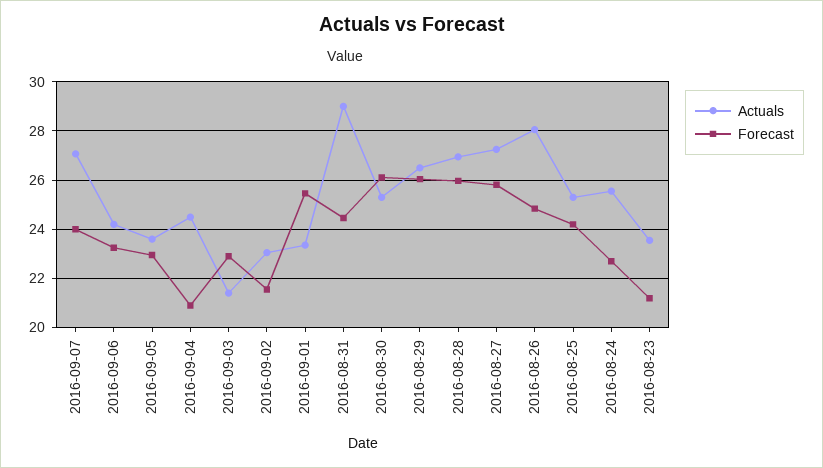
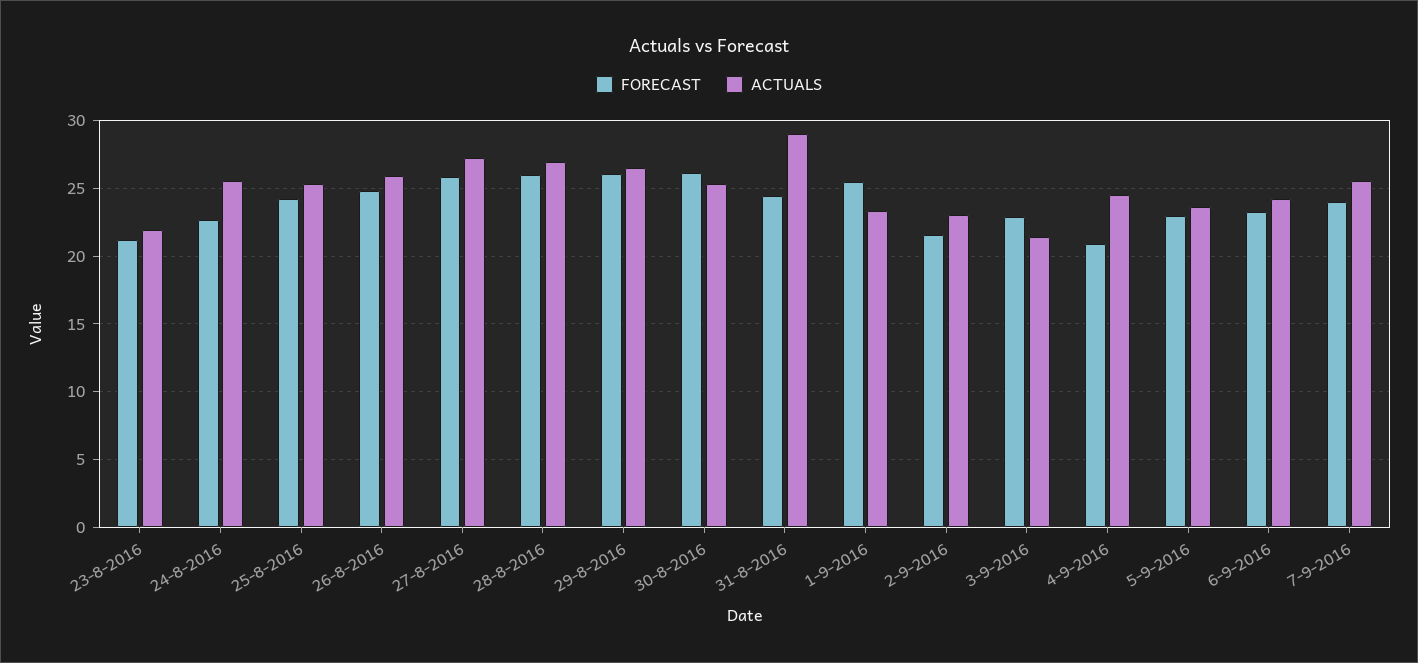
  {
    "Actuals": {
-     "2016-09-07": 27,
+     "2016-09-07": 25.5,
      "2016-09-06": 24.25,
      "2016-09-05": 23.5,
      "2016-09-04": 24.5,
      "2016-09-03": 21.5,
      "2016-09-02": 23,
      "2016-09-01": 23.25,
      "2016-08-31": 29,
      "2016-08-30": 25.25,
      "2016-08-29": 26.5,
      "2016-08-28": 27,
      "2016-08-27": 27.25,
-     "2016-08-26": 28,
+     "2016-08-26": 26,
      "2016-08-25": 25.25,
      "2016-08-24": 25.5,
-     "2016-08-23": 23.5
+     "2016-08-23": 22
    },
    "Forecast": {
      "2016-09-07": 24,
      "2016-09-06": 23.25,
      "2016-09-05": 23,
      "2016-09-04": 21,
      "2016-09-03": 23,
      "2016-09-02": 21.5,
      "2016-09-01": 25.5,
      "2016-08-31": 24.5,
      "2016-08-30": 26,
      "2016-08-29": 26,
      "2016-08-28": 26,
      "2016-08-27": 25.75,
      "2016-08-26": 24.75,
      "2016-08-25": 24.25,
      "2016-08-24": 22.75,
      "2016-08-23": 21.25
    }
  }

